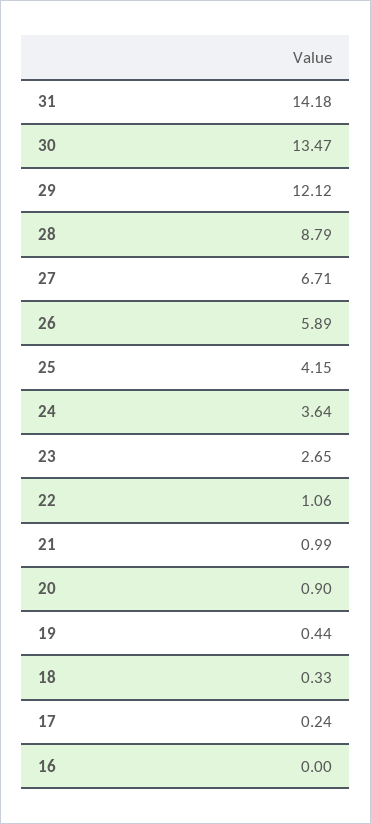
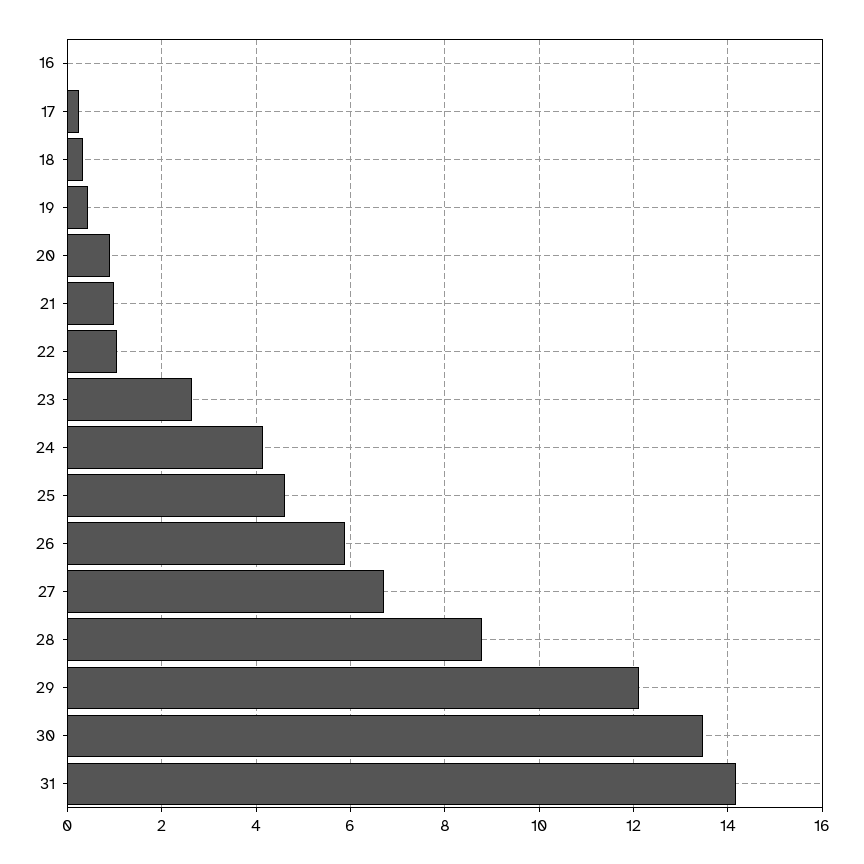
  {
    "31": 14.18,
    "30": 13.47,
    "29": 12.12,
    "28": 8.79,
    "27": 6.71,
    "26": 5.89,
-   "25": 4.15,
+   "25": 4.6,
-   "24": 3.64,
+   "24": 4.2,
    "23": 2.65,
    "22": 1.06,
    "21": 0.99,
    "20": 0.9,
    "19": 0.44,
    "18": 0.33,
    "17": 0.24,
    "16": 0
  }

